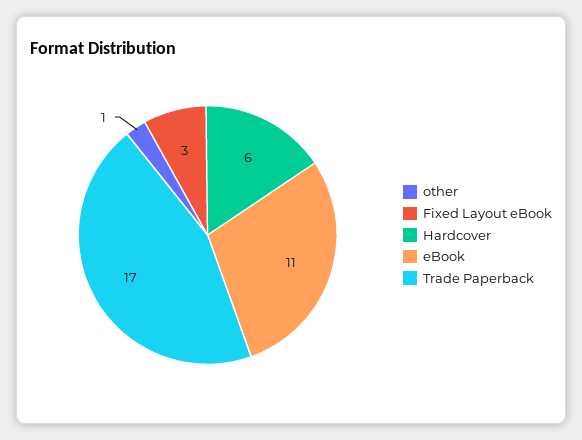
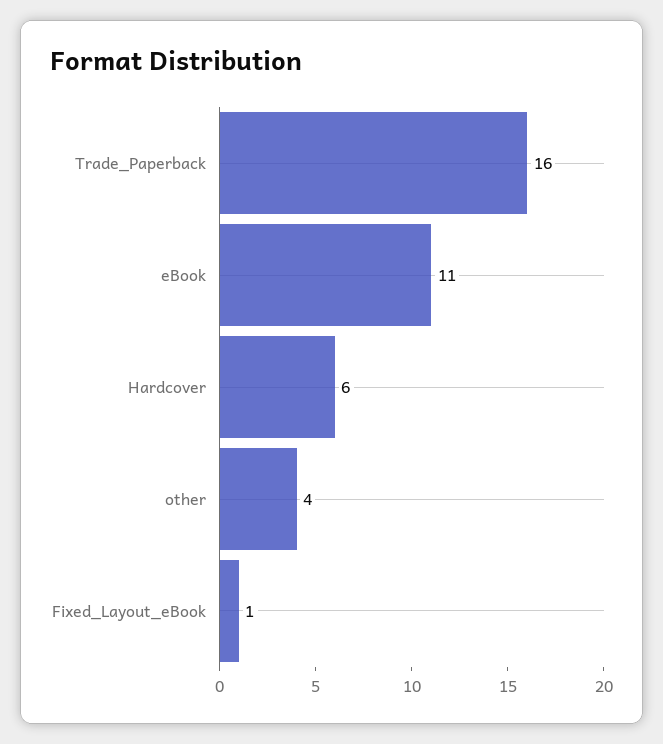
  {
-   "other": 1,
+   "other": 4,
-   "Fixed Layout eBook": 3,
+   "Fixed Layout eBook": 1,
    "Hardcover": 6,
    "eBook": 11,
-   "Trade Paperback": 17
+   "Trade Paperback": 16
  }

